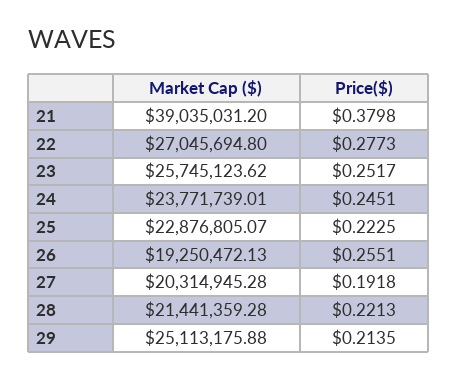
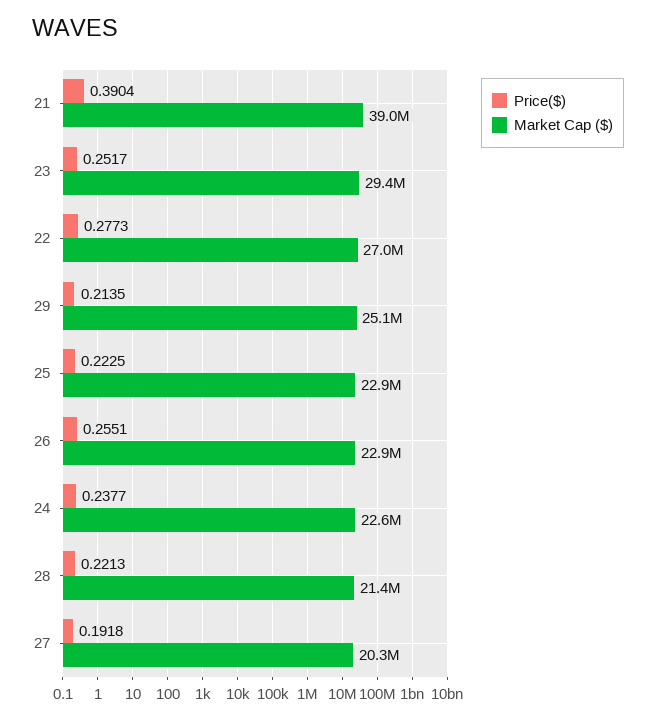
  {
    "Market Cap ($)": {
      "21": 39035031.2,
      "22": 27045694.8,
-     "23": 25745123.62,
+     "23": 29400000,
-     "24": 23771739.01,
+     "24": 22600000,
      "25": 22876805.07,
-     "26": 19250472.13,
+     "26": 22900000,
      "27": 20314945.28,
      "28": 21441359.28,
      "29": 25113175.88
    },
    "Price($)": {
-     "21": 0.3798,
+     "21": 0.3904,
      "22": 0.2773,
      "23": 0.2517,
-     "24": 0.2451,
+     "24": 0.2377,
      "25": 0.2225,
      "26": 0.2551,
      "27": 0.1918,
      "28": 0.2213,
      "29": 0.2135
    }
  }

